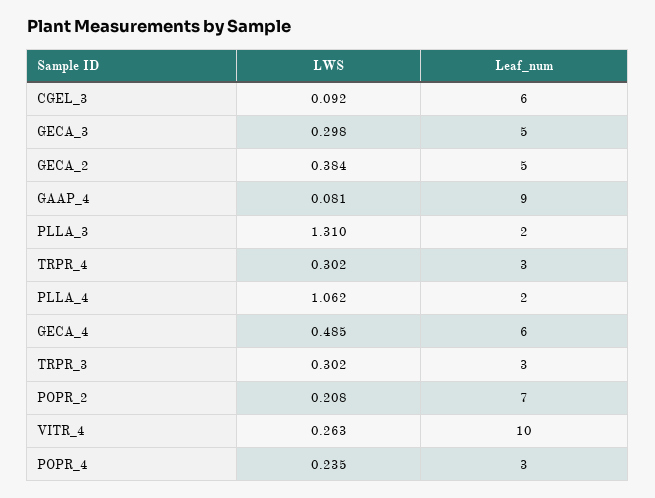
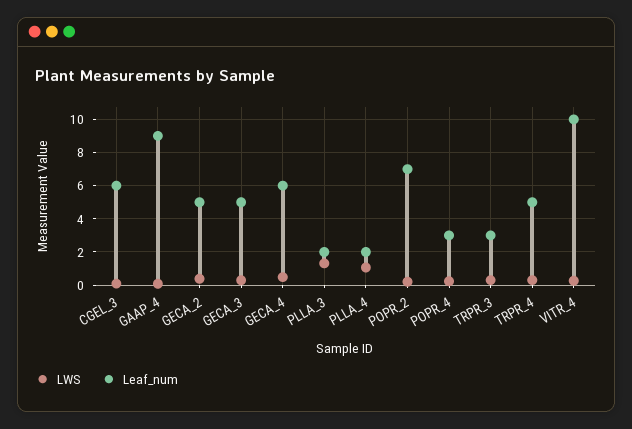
  {
    "LWS": {
      "CGEL_3": 0.092,
      "GECA_3": 0.298,
      "GECA_2": 0.384,
      "GAAP_4": 0.081,
      "PLLA_3": 1.31,
      "TRPR_4": 0.302,
      "PLLA_4": 1.062,
      "GECA_4": 0.485,
      "TRPR_3": 0.302,
      "POPR_2": 0.208,
      "VITR_4": 0.263,
      "POPR_4": 0.235
    },
    "Leaf_num": {
      "CGEL_3": 6,
      "GECA_3": 5,
      "GECA_2": 5,
      "GAAP_4": 9,
      "PLLA_3": 2,
-     "TRPR_4": 3,
+     "TRPR_4": 5,
      "PLLA_4": 2,
      "GECA_4": 6,
      "TRPR_3": 3,
      "POPR_2": 7,
      "VITR_4": 10,
      "POPR_4": 3
    }
  }

